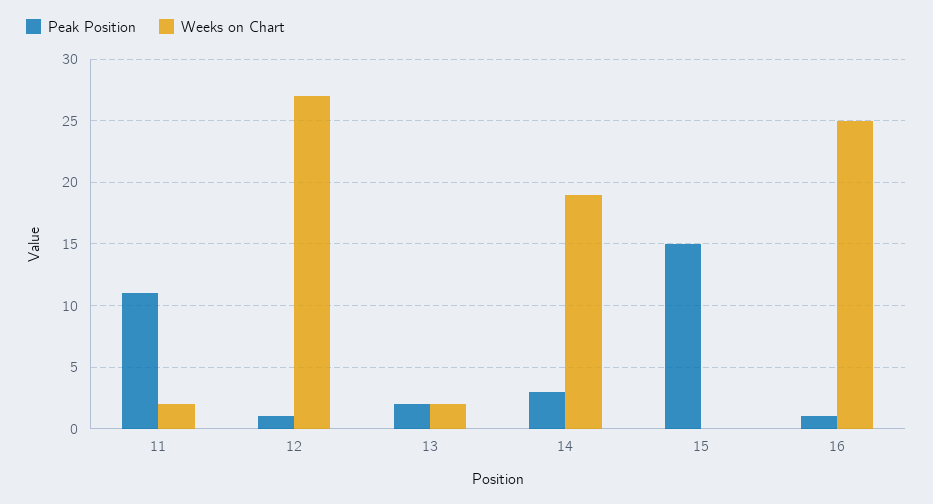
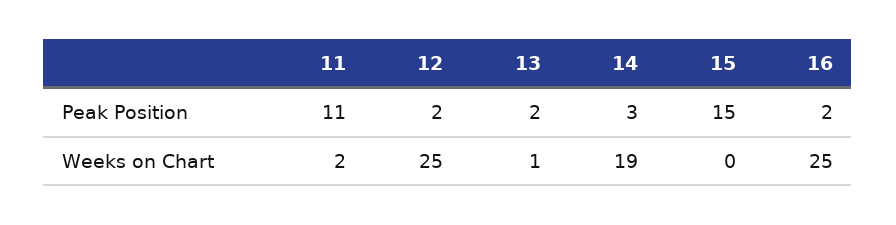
  {
    "Peak Position": {
      "11": 11,
-     "12": 1,
+     "12": 2,
      "13": 2,
      "14": 3,
      "15": 15,
-     "16": 1
+     "16": 2
    },
    "Weeks on Chart": {
      "11": 2,
-     "12": 27,
+     "12": 25,
-     "13": 2,
+     "13": 1,
      "14": 19,
      "15": 0,
      "16": 25
    }
  }

